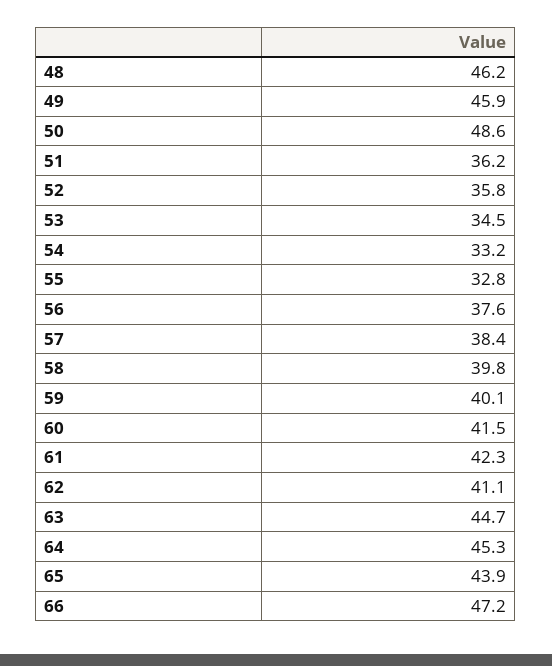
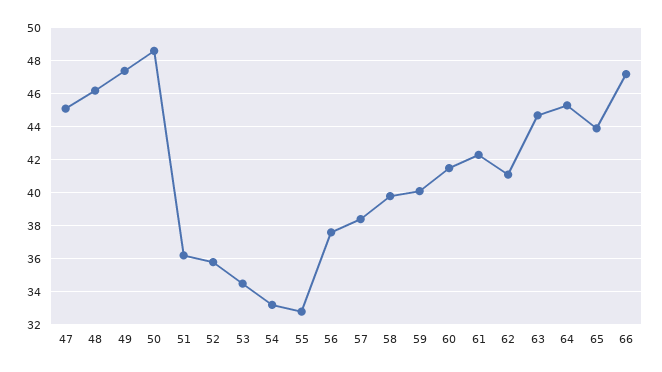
  {
    "48": 46.2,
-   "49": 45.9,
+   "49": 47.5,
    "50": 48.6,
    "51": 36.2,
    "52": 35.8,
    "53": 34.5,
    "54": 33.2,
    "55": 32.8,
    "56": 37.6,
    "57": 38.4,
    "58": 39.8,
    "59": 40.1,
    "60": 41.5,
    "61": 42.3,
    "62": 41.1,
    "63": 44.7,
    "64": 45.3,
    "65": 43.9,
-   "66": 47.2
+   "66": 47.2,
+   "47": 45
  }

